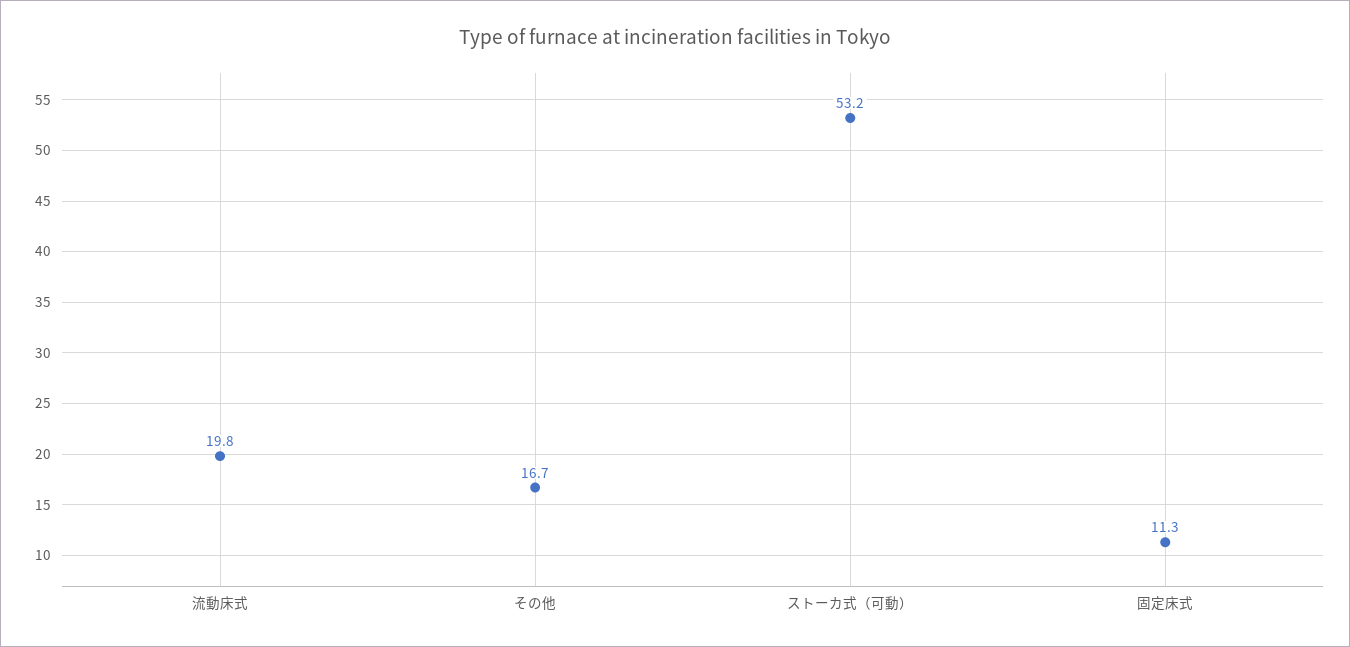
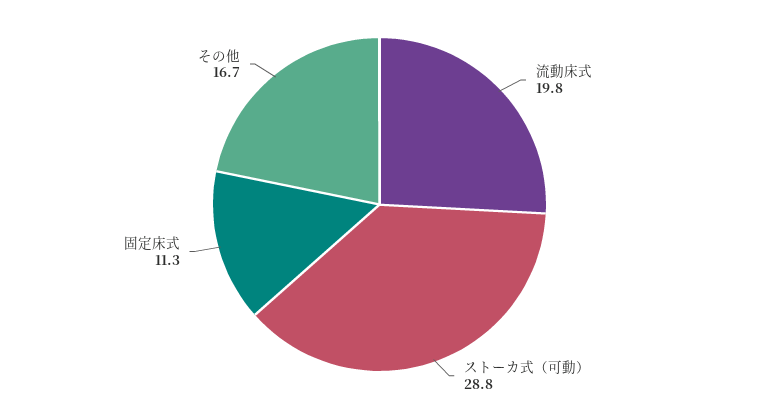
  {
    "流動床式": 19.8,
    "その他": 16.7,
-   "ストーカ式（可動）": 53.2,
+   "ストーカ式（可動）": 28.8,
    "固定床式": 11.3
  }

